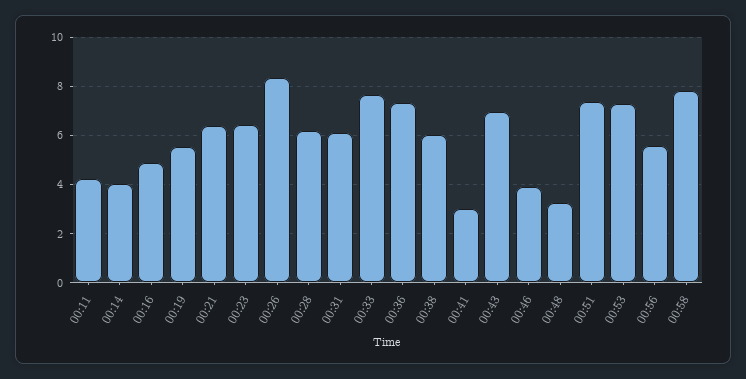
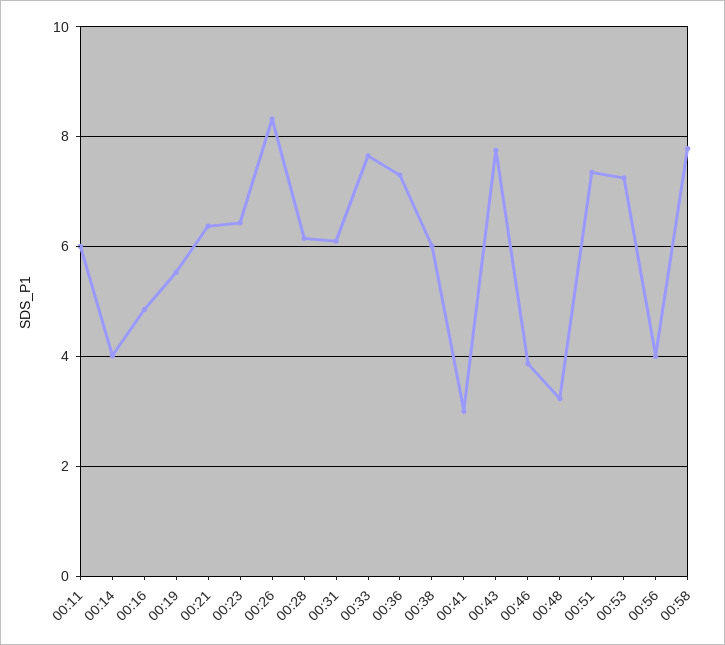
  {
-   "00:11": 4.25,
+   "00:11": 6,
    "00:14": 4,
    "00:16": 4.8,
    "00:19": 5.6,
    "00:21": 6.4,
    "00:23": 6.4,
    "00:26": 8.4,
    "00:28": 6.2,
    "00:31": 6.2,
    "00:33": 7.6,
    "00:36": 7.4,
    "00:38": 6,
    "00:41": 3,
-   "00:43": 7,
+   "00:43": 7.8,
    "00:46": 3.8,
    "00:48": 3.2,
    "00:51": 7.4,
    "00:53": 7.2,
-   "00:56": 5.5,
+   "00:56": 4,
    "00:58": 7.8
  }

